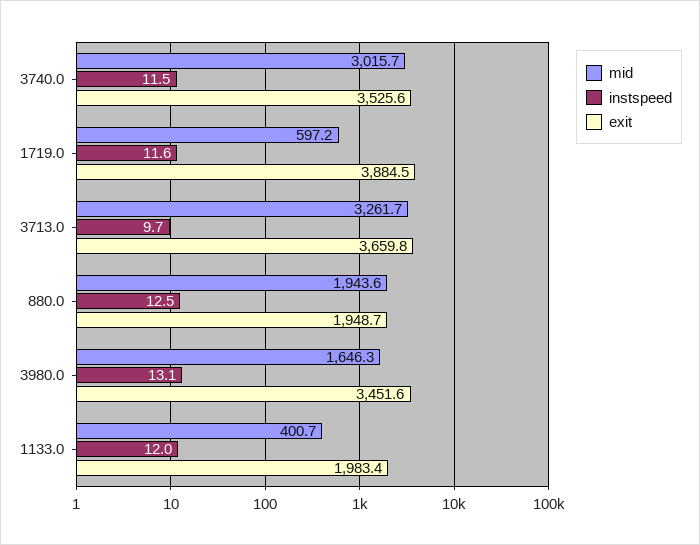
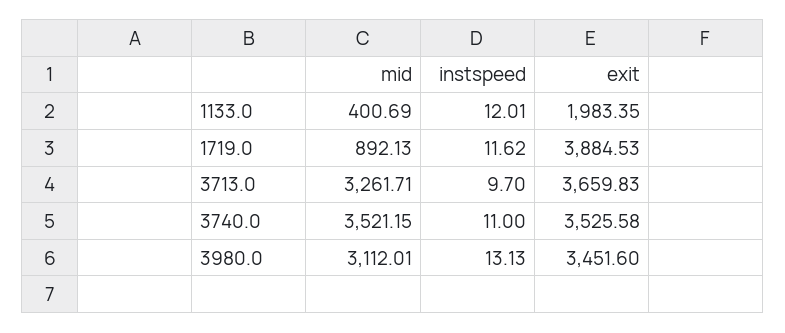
  {
    "mid": {
-     "3740.0": 3015.7,
+     "3740.0": 3521.15,
-     "1719.0": 597.2,
+     "1719.0": 892.13,
      "3713.0": 3261.71,
-     "880.0": 1943.6,
-     "3980.0": 1646.3,
+     "3980.0": 3112.01,
      "1133.0": 400.69
    },
    "instspeed": {
-     "3740.0": 11.5,
+     "3740.0": 11,
      "1719.0": 11.62,
      "3713.0": 9.7,
-     "880.0": 12.5,
      "3980.0": 13.13,
      "1133.0": 12.01
    },
    "exit": {
      "3740.0": 3525.58,
      "1719.0": 3884.53,
      "3713.0": 3659.83,
-     "880.0": 1948.7,
      "3980.0": 3451.6,
      "1133.0": 1983.35
    }
  }

